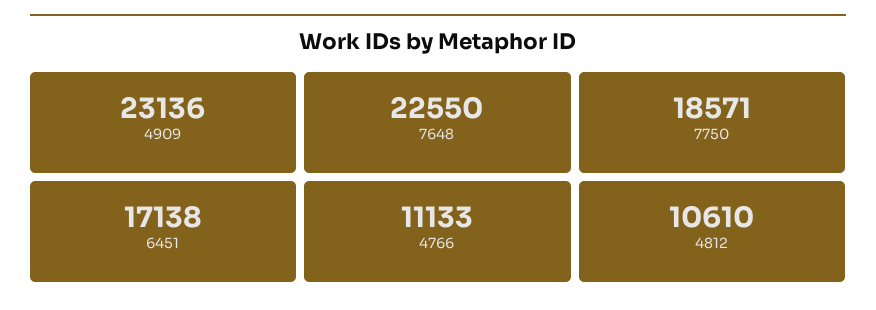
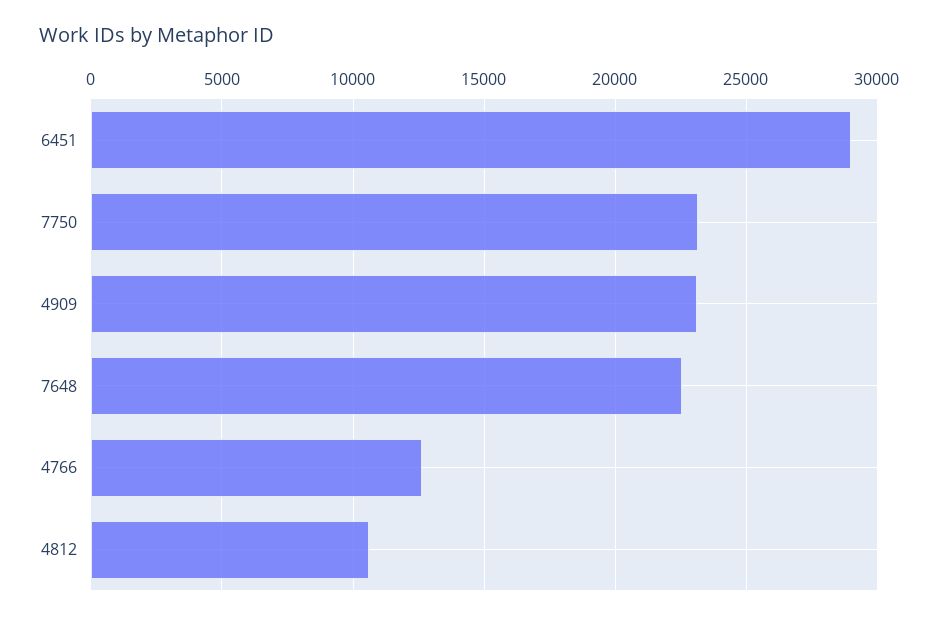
  {
    "4909": 23136,
    "7648": 22550,
-   "7750": 18571,
+   "7750": 23000,
-   "6451": 17138,
+   "6451": 29000,
-   "4766": 11133,
+   "4766": 12500,
    "4812": 10610
  }

